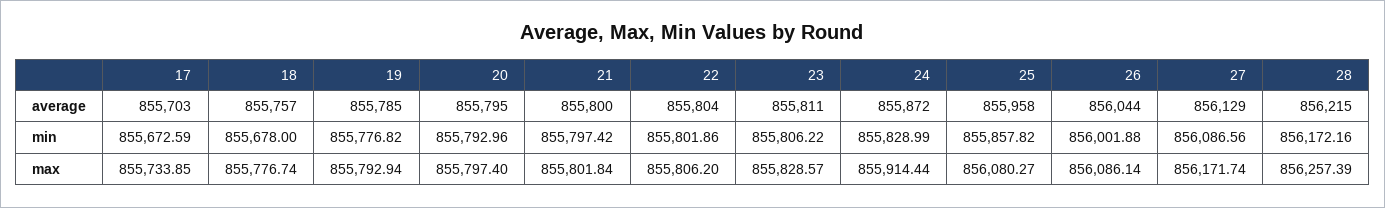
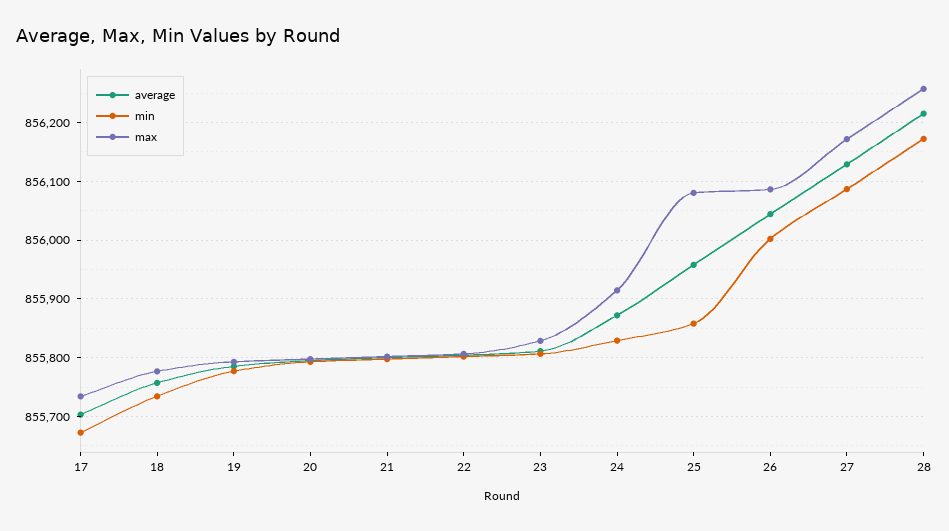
  {
    "average": {
      "17": 855703,
      "18": 855757,
      "19": 855785,
      "20": 855795,
      "21": 855800,
      "22": 855804,
      "23": 855811,
      "24": 855872,
      "25": 855958,
      "26": 856044,
      "27": 856129,
      "28": 856215
    },
    "min": {
      "17": 855672.59,
-     "18": 855678,
+     "18": 855740,
      "19": 855776.82,
      "20": 855792.96,
      "21": 855797.42,
      "22": 855801.86,
      "23": 855806.22,
      "24": 855828.99,
      "25": 855857.82,
      "26": 856001.88,
      "27": 856086.56,
      "28": 856172.16
    },
    "max": {
      "17": 855733.85,
      "18": 855776.74,
      "19": 855792.94,
      "20": 855797.4,
      "21": 855801.84,
      "22": 855806.2,
      "23": 855828.57,
      "24": 855914.44,
      "25": 856080.27,
      "26": 856086.14,
      "27": 856171.74,
      "28": 856257.39
    }
  }

